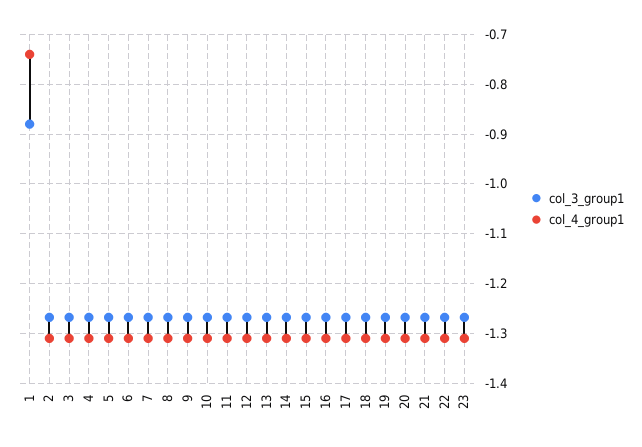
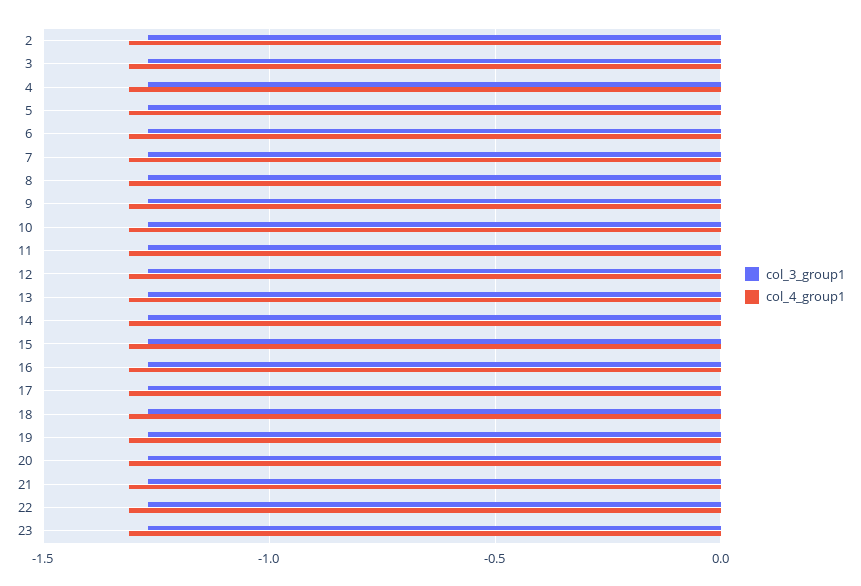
  {
    "col_3_group1": {
-     "1": -0.88,
      "2": -1.26,
      "3": -1.26,
      "4": -1.26,
      "5": -1.26,
      "6": -1.26,
      "7": -1.26,
      "8": -1.26,
      "9": -1.26,
      "10": -1.26,
      "11": -1.26,
      "12": -1.26,
      "13": -1.26,
      "14": -1.26,
      "15": -1.26,
      "16": -1.26,
      "17": -1.26,
      "18": -1.26,
      "19": -1.26,
      "20": -1.26,
      "21": -1.26,
      "22": -1.26,
      "23": -1.26
    },
    "col_4_group1": {
-     "1": -0.74,
      "2": -1.32,
      "3": -1.32,
      "4": -1.32,
      "5": -1.32,
      "6": -1.32,
      "7": -1.32,
      "8": -1.32,
      "9": -1.32,
      "10": -1.32,
      "11": -1.32,
      "12": -1.32,
      "13": -1.32,
      "14": -1.32,
      "15": -1.32,
      "16": -1.32,
      "17": -1.32,
      "18": -1.32,
      "19": -1.32,
      "20": -1.32,
      "21": -1.32,
      "22": -1.32,
      "23": -1.32
    }
  }

